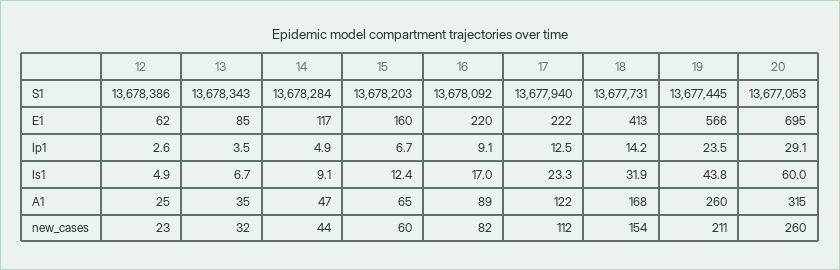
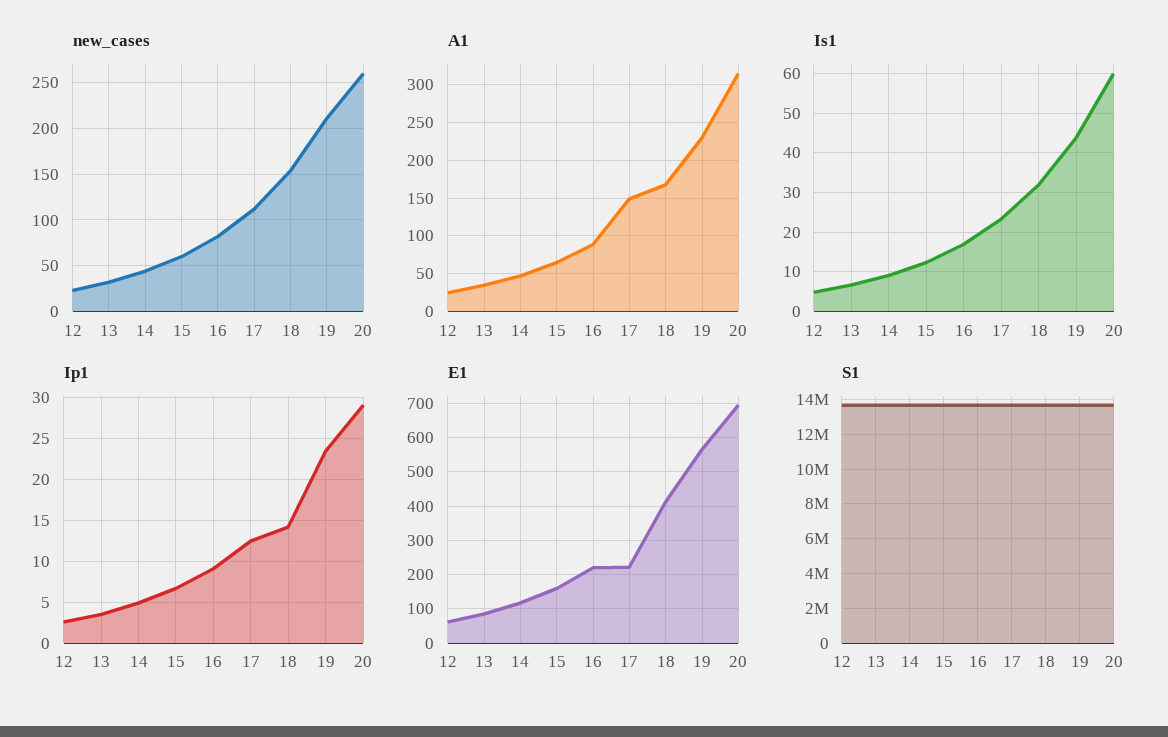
  {
    "S1": {
      "12": 13678386,
      "13": 13678343,
      "14": 13678284,
      "15": 13678203,
      "16": 13678092,
      "17": 13677940,
      "18": 13677731,
      "19": 13677445,
      "20": 13677053
    },
    "E1": {
      "12": 62,
      "13": 85,
      "14": 117,
      "15": 160,
      "16": 220,
      "17": 222,
      "18": 413,
      "19": 566,
      "20": 695
    },
    "Ip1": {
      "12": 2.6,
      "13": 3.5,
      "14": 4.9,
      "15": 6.7,
      "16": 9.1,
      "17": 12.5,
      "18": 14.2,
      "19": 23.5,
      "20": 29.1
    },
    "Is1": {
      "12": 4.9,
      "13": 6.7,
      "14": 9.1,
      "15": 12.4,
      "16": 17,
      "17": 23.3,
      "18": 31.9,
      "19": 43.8,
      "20": 60
    },
    "A1": {
      "12": 25,
      "13": 35,
      "14": 47,
      "15": 65,
      "16": 89,
-     "17": 122,
+     "17": 150,
      "18": 168,
-     "19": 260,
+     "19": 230,
      "20": 315
    },
    "new_cases": {
      "12": 23,
      "13": 32,
      "14": 44,
      "15": 60,
      "16": 82,
      "17": 112,
      "18": 154,
      "19": 211,
      "20": 260
    }
  }

